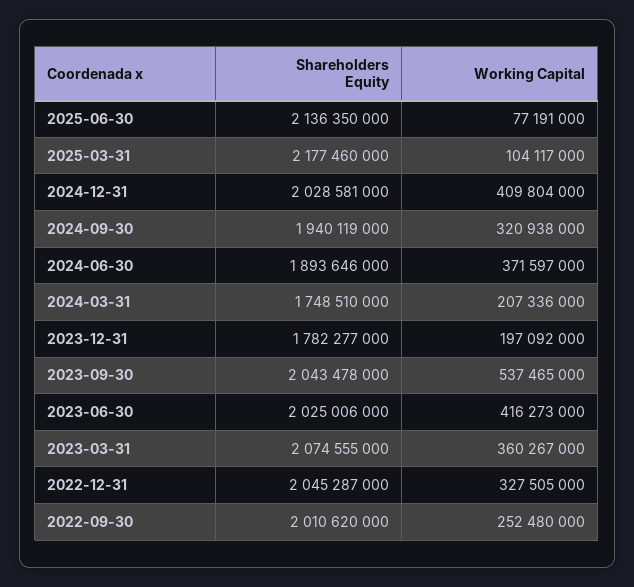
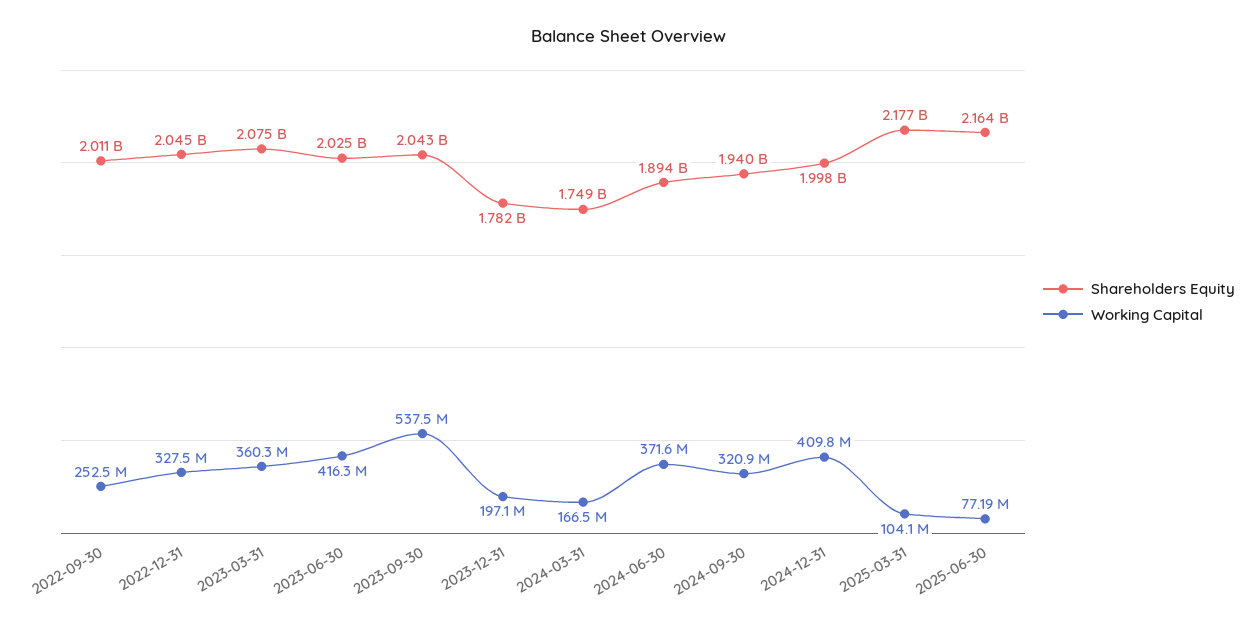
  {
    "Shareholders Equity": {
-     "2025-06-30": 2136350000,
+     "2025-06-30": 2164000000,
      "2025-03-31": 2177460000,
-     "2024-12-31": 2028581000,
+     "2024-12-31": 1998000000,
      "2024-09-30": 1940119000,
      "2024-06-30": 1893646000,
      "2024-03-31": 1748510000,
      "2023-12-31": 1782277000,
      "2023-09-30": 2043478000,
      "2023-06-30": 2025006000,
      "2023-03-31": 2074555000,
      "2022-12-31": 2045287000,
      "2022-09-30": 2010620000
    },
    "Working Capital": {
      "2025-06-30": 77191000,
      "2025-03-31": 104117000,
      "2024-12-31": 409804000,
      "2024-09-30": 320938000,
      "2024-06-30": 371597000,
-     "2024-03-31": 207336000,
+     "2024-03-31": 166500000,
      "2023-12-31": 197092000,
      "2023-09-30": 537465000,
      "2023-06-30": 416273000,
      "2023-03-31": 360267000,
      "2022-12-31": 327505000,
      "2022-09-30": 252480000
    }
  }

